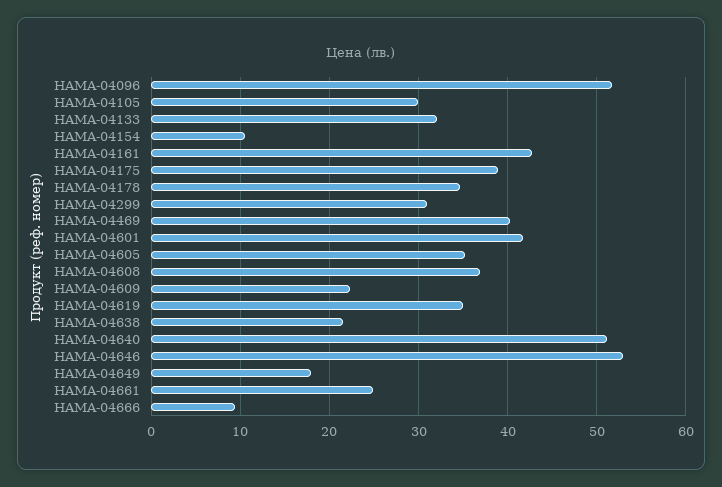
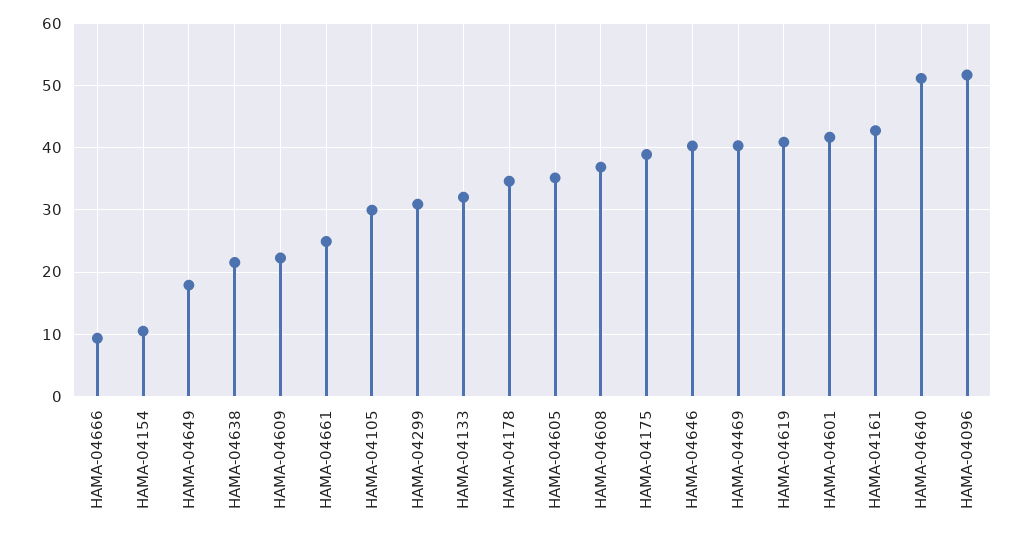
  {
    "HAMA-04096": 52,
    "HAMA-04105": 30,
    "HAMA-04133": 32,
    "HAMA-04154": 11,
    "HAMA-04161": 43,
    "HAMA-04175": 39,
    "HAMA-04178": 35,
    "HAMA-04299": 31,
    "HAMA-04469": 40,
    "HAMA-04601": 42,
    "HAMA-04605": 35,
    "HAMA-04608": 37,
    "HAMA-04609": 22,
-   "HAMA-04619": 35,
+   "HAMA-04619": 41,
    "HAMA-04638": 22,
    "HAMA-04640": 51,
-   "HAMA-04646": 53,
+   "HAMA-04646": 40,
    "HAMA-04649": 18,
    "HAMA-04661": 25,
    "HAMA-04666": 9
  }

